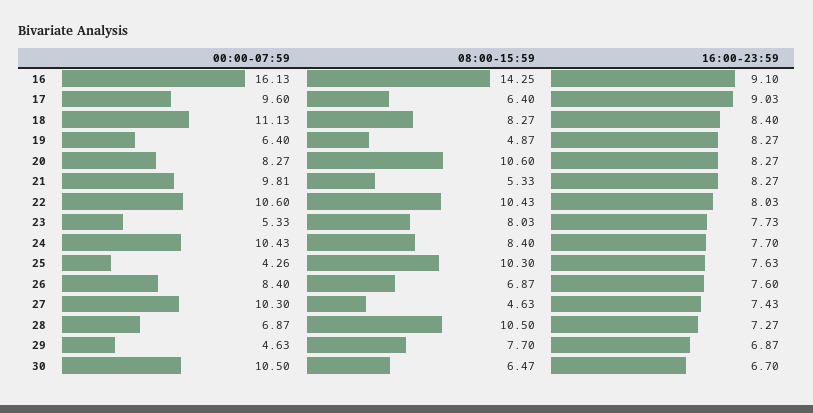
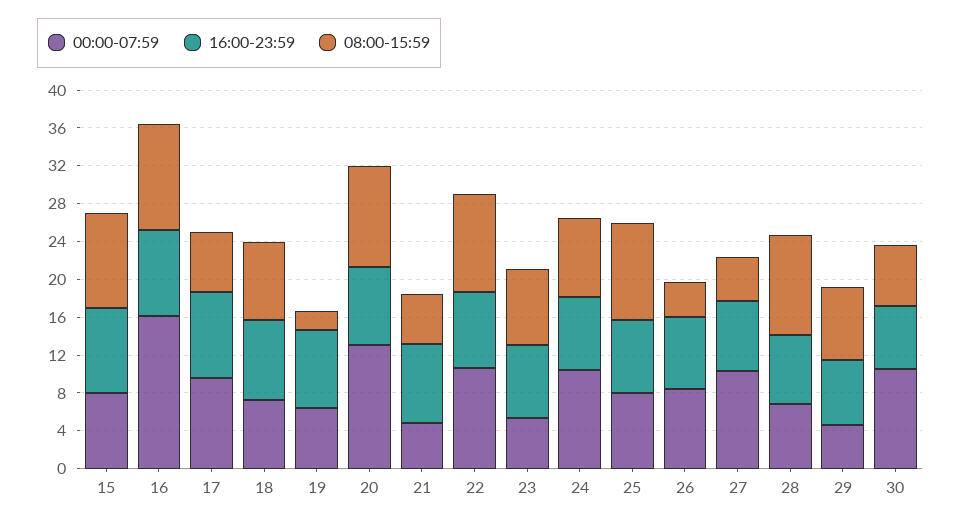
  {
    "00:00-07:59": {
      "16": 16.13,
      "17": 9.6,
-     "18": 11.13,
+     "18": 7,
      "19": 6.4,
-     "20": 8.27,
+     "20": 13,
-     "21": 9.81,
+     "21": 5,
      "22": 10.6,
      "23": 5.33,
      "24": 10.43,
-     "25": 4.26,
+     "25": 8,
      "26": 8.4,
      "27": 10.3,
      "28": 6.87,
      "29": 4.63,
-     "30": 10.5
+     "30": 10.5,
+     "15": 8
    },
    "08:00-15:59": {
-     "16": 14.25,
+     "16": 11,
      "17": 6.4,
      "18": 8.27,
-     "19": 4.87,
+     "19": 2,
      "20": 10.6,
      "21": 5.33,
      "22": 10.43,
      "23": 8.03,
      "24": 8.4,
      "25": 10.3,
-     "26": 6.87,
+     "26": 4,
      "27": 4.63,
      "28": 10.5,
      "29": 7.7,
-     "30": 6.47
+     "30": 6.47,
+     "15": 10
    },
    "16:00-23:59": {
      "16": 9.1,
      "17": 9.03,
      "18": 8.4,
      "19": 8.27,
      "20": 8.27,
      "21": 8.27,
      "22": 8.03,
      "23": 7.73,
      "24": 7.7,
      "25": 7.63,
      "26": 7.6,
      "27": 7.43,
      "28": 7.27,
      "29": 6.87,
-     "30": 6.7
+     "30": 6.7,
+     "15": 9
    }
  }

